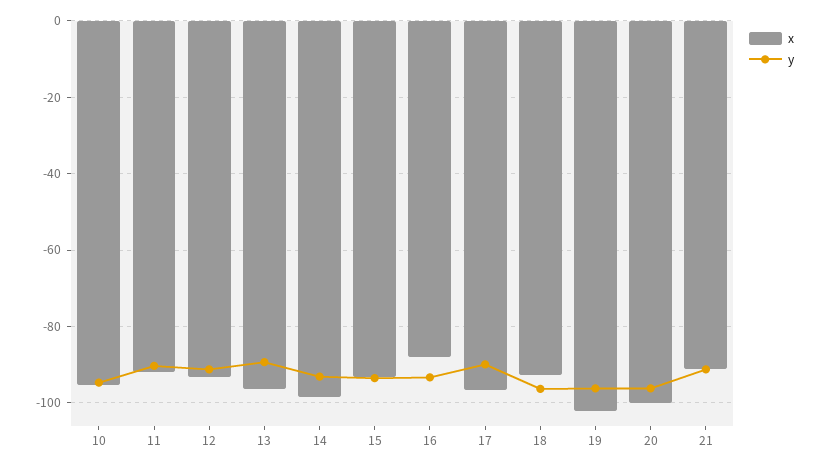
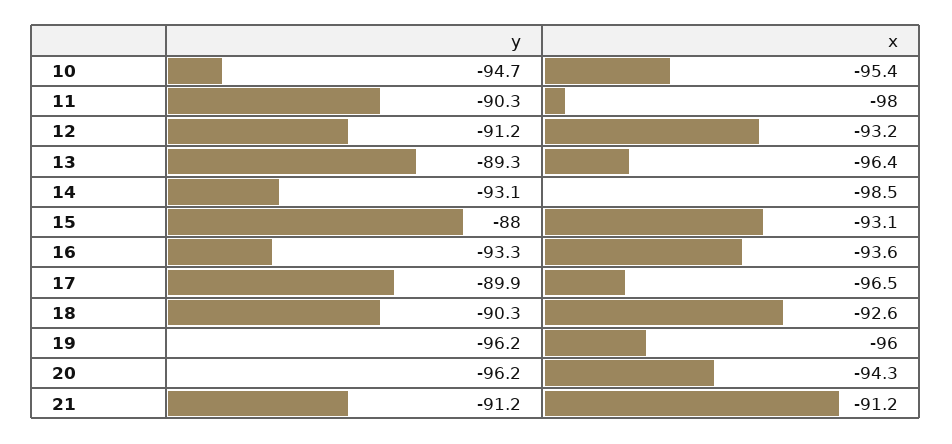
  {
    "x": {
      "10": -95.4,
-     "11": -92,
+     "11": -98,
      "12": -93.2,
      "13": -96.4,
      "14": -98.5,
      "15": -93.1,
-     "16": -88,
+     "16": -93.6,
      "17": -96.5,
      "18": -92.6,
-     "19": -102,
+     "19": -96,
-     "20": -100,
+     "20": -94.3,
      "21": -91.2
    },
    "y": {
      "10": -94.7,
      "11": -90.3,
      "12": -91.2,
      "13": -89.3,
      "14": -93.1,
-     "15": -94,
+     "15": -88,
      "16": -93.3,
      "17": -89.9,
-     "18": -96,
+     "18": -90.3,
      "19": -96.2,
      "20": -96.2,
      "21": -91.2
    }
  }

